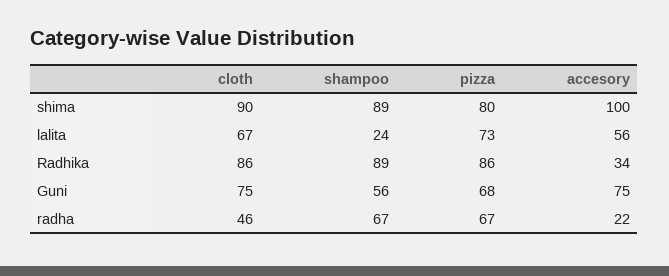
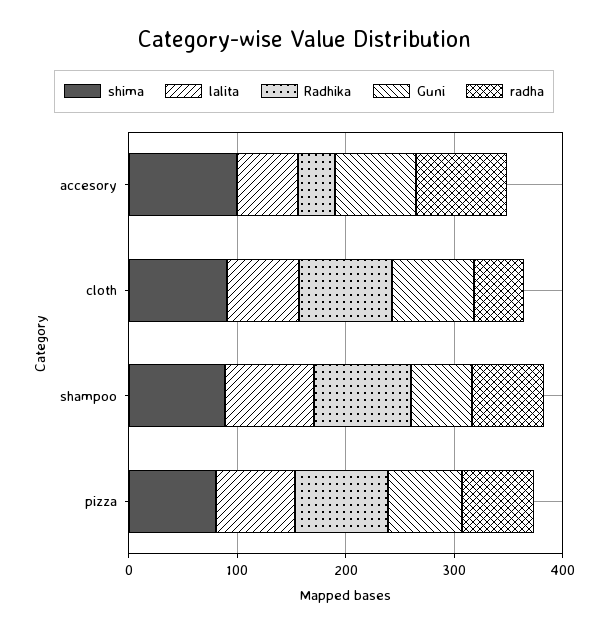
  {
    "shima": {
      "cloth": 90,
      "shampoo": 89,
      "pizza": 80,
      "accesory": 100
    },
    "lalita": {
      "cloth": 67,
-     "shampoo": 24,
+     "shampoo": 80,
      "pizza": 73,
      "accesory": 56
    },
    "Radhika": {
      "cloth": 86,
      "shampoo": 89,
      "pizza": 86,
      "accesory": 34
    },
    "Guni": {
      "cloth": 75,
      "shampoo": 56,
      "pizza": 68,
      "accesory": 75
    },
    "radha": {
      "cloth": 46,
      "shampoo": 67,
      "pizza": 67,
-     "accesory": 22
+     "accesory": 80
    }
  }

